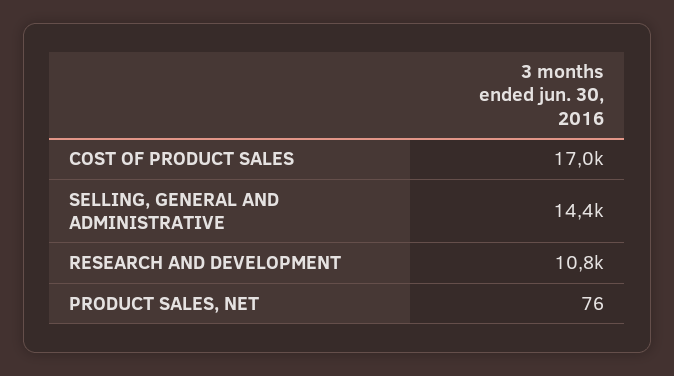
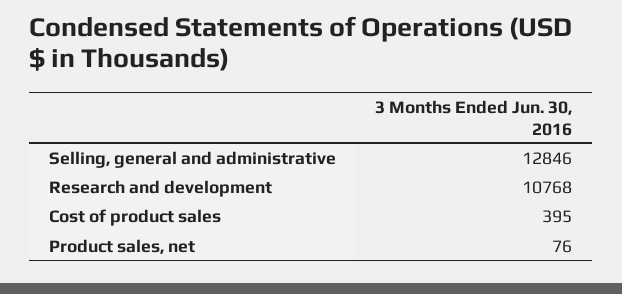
  {
-   "COST OF PRODUCT SALES": 17000,
+   "COST OF PRODUCT SALES": 395,
-   "SELLING, GENERAL AND ADMINISTRATIVE": 14400,
+   "SELLING, GENERAL AND ADMINISTRATIVE": 12846,
    "RESEARCH AND DEVELOPMENT": 10768,
    "PRODUCT SALES, NET": 76
  }

